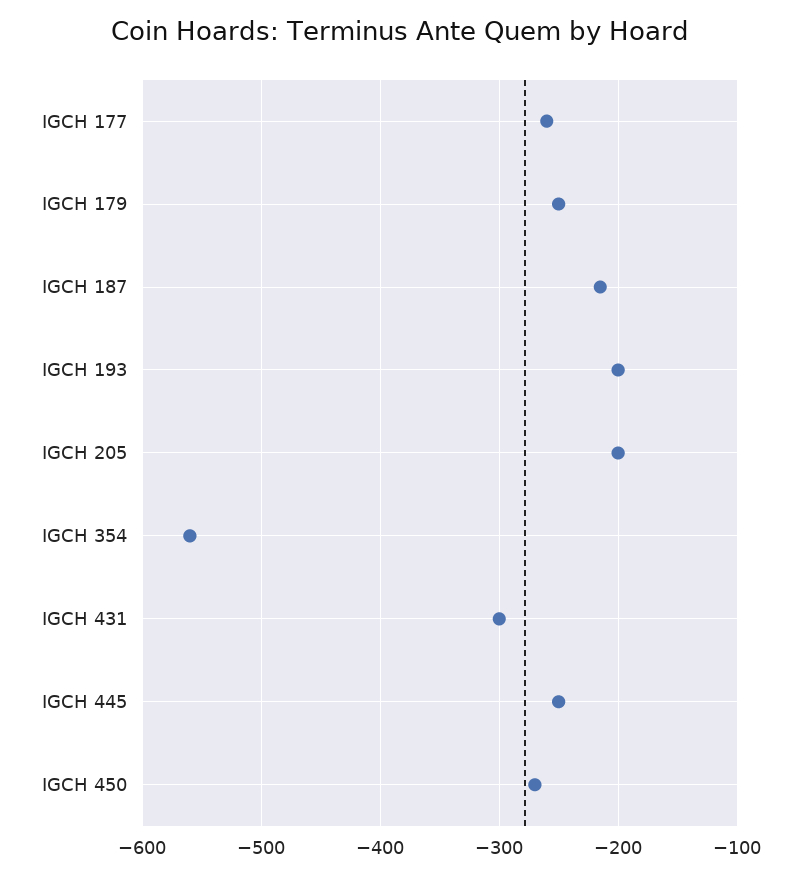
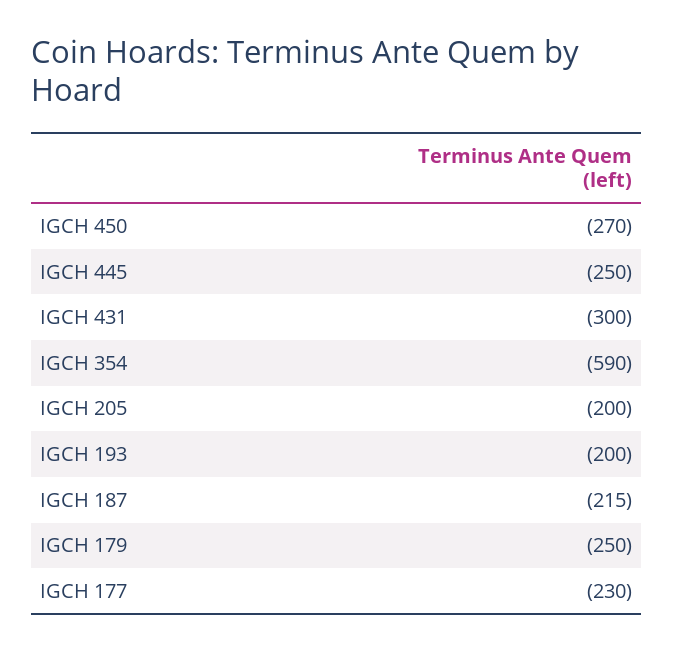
  {
-   "IGCH 177": -260,
+   "IGCH 177": -230,
    "IGCH 179": -250,
    "IGCH 187": -215,
    "IGCH 193": -200,
    "IGCH 205": -200,
-   "IGCH 354": -560,
+   "IGCH 354": -590,
    "IGCH 431": -300,
    "IGCH 445": -250,
    "IGCH 450": -270
  }

